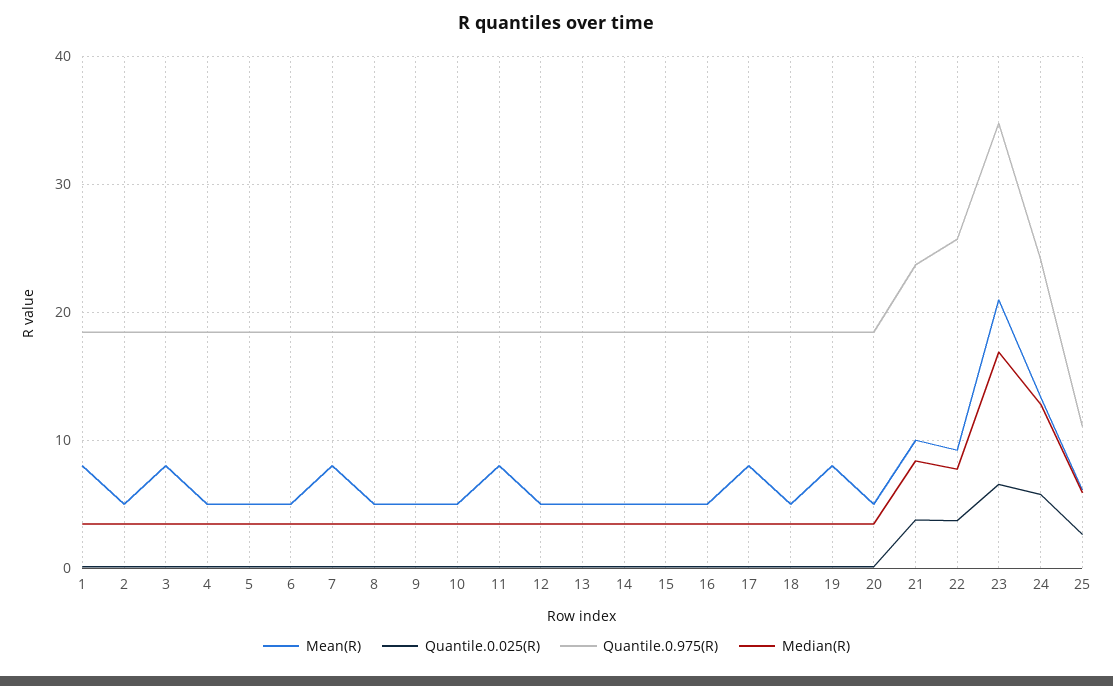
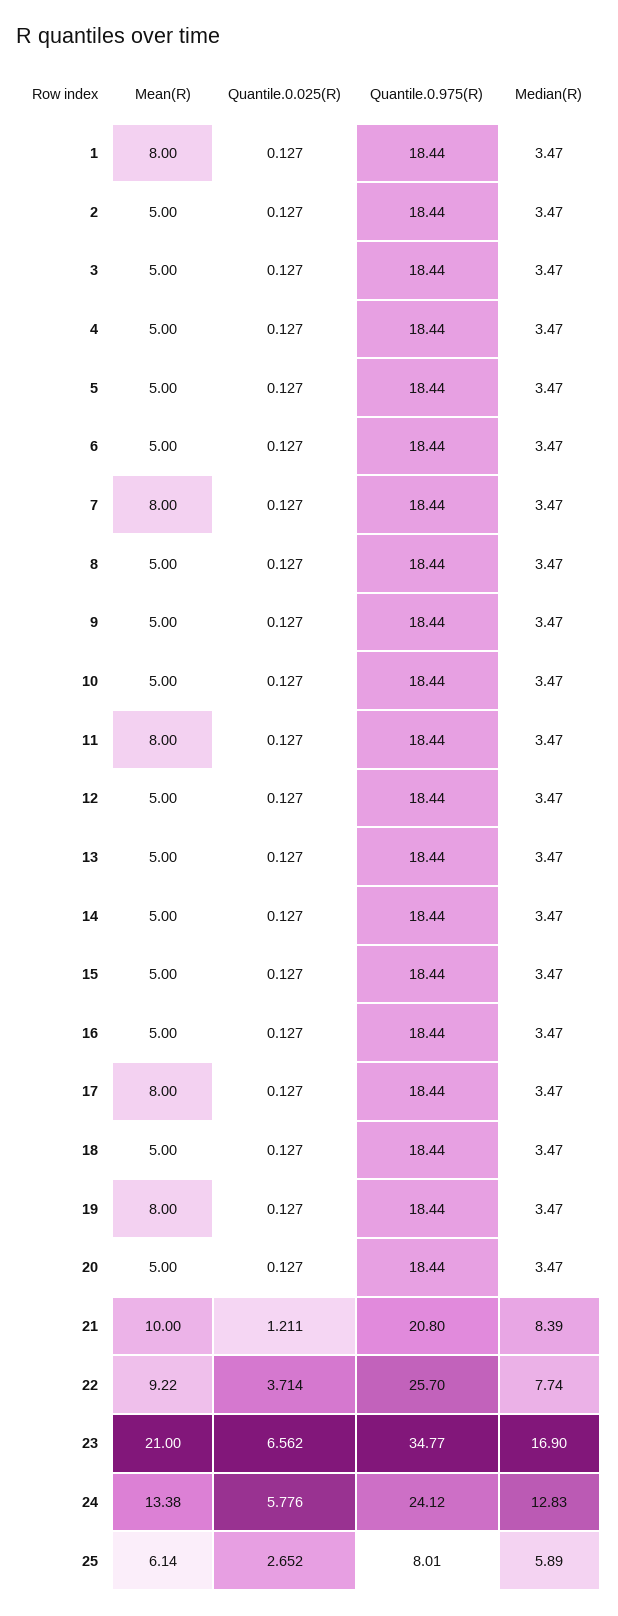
  {
    "Mean(R)": {
      "1": 8,
      "2": 5,
-     "3": 8,
+     "3": 5,
      "4": 5,
      "5": 5,
      "6": 5,
      "7": 8,
      "8": 5,
      "9": 5,
      "10": 5,
      "11": 8,
      "12": 5,
      "13": 5,
      "14": 5,
      "15": 5,
      "16": 5,
      "17": 8,
      "18": 5,
      "19": 8,
      "20": 5,
      "21": 10,
      "22": 9.22,
      "23": 21,
      "24": 13.38,
      "25": 6.14
    },
    "Quantile.0.025(R)": {
      "1": 0.127,
      "2": 0.127,
      "3": 0.127,
      "4": 0.127,
      "5": 0.127,
      "6": 0.127,
      "7": 0.127,
      "8": 0.127,
      "9": 0.127,
      "10": 0.127,
      "11": 0.127,
      "12": 0.127,
      "13": 0.127,
      "14": 0.127,
      "15": 0.127,
      "16": 0.127,
      "17": 0.127,
      "18": 0.127,
      "19": 0.127,
      "20": 0.127,
-     "21": 4,
+     "21": 1.211,
      "22": 3.714,
      "23": 6.562,
      "24": 5.776,
      "25": 2.652
    },
    "Quantile.0.975(R)": {
      "1": 18.44,
      "2": 18.44,
      "3": 18.44,
      "4": 18.44,
      "5": 18.44,
      "6": 18.44,
      "7": 18.44,
      "8": 18.44,
      "9": 18.44,
      "10": 18.44,
      "11": 18.44,
      "12": 18.44,
      "13": 18.44,
      "14": 18.44,
      "15": 18.44,
      "16": 18.44,
      "17": 18.44,
      "18": 18.44,
      "19": 18.44,
      "20": 18.44,
-     "21": 24,
+     "21": 20.8,
      "22": 25.7,
      "23": 34.77,
      "24": 24.12,
-     "25": 11
+     "25": 8.01
    },
    "Median(R)": {
      "1": 3.47,
      "2": 3.47,
      "3": 3.47,
      "4": 3.47,
      "5": 3.47,
      "6": 3.47,
      "7": 3.47,
      "8": 3.47,
      "9": 3.47,
      "10": 3.47,
      "11": 3.47,
      "12": 3.47,
      "13": 3.47,
      "14": 3.47,
      "15": 3.47,
      "16": 3.47,
      "17": 3.47,
      "18": 3.47,
      "19": 3.47,
      "20": 3.47,
      "21": 8.39,
      "22": 7.74,
      "23": 16.9,
      "24": 12.83,
      "25": 5.89
    }
  }

